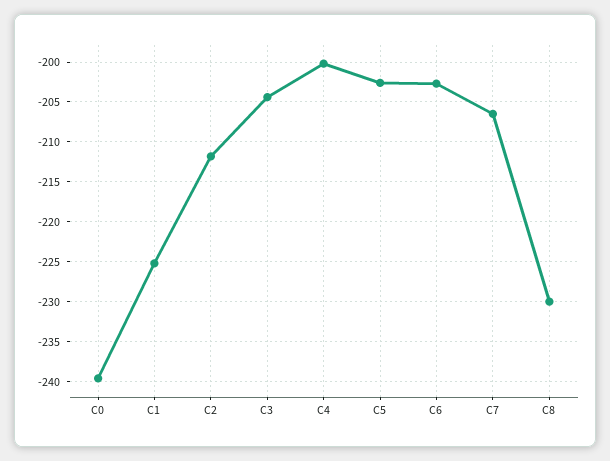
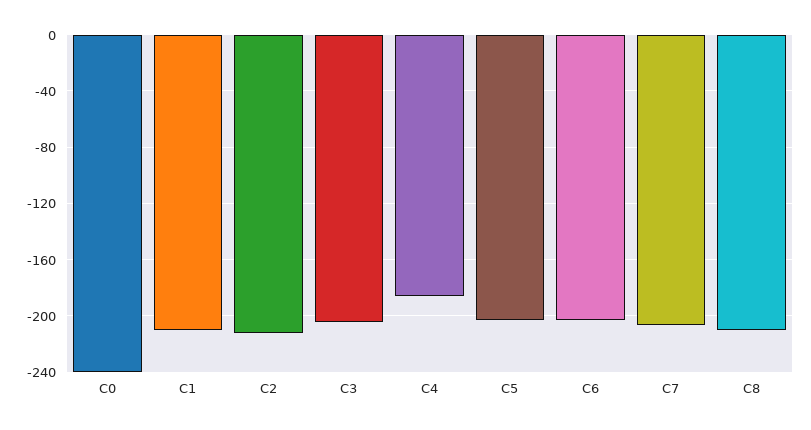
  {
    "C0": -240,
-   "C1": -225,
+   "C1": -210,
    "C2": -212,
    "C3": -204,
-   "C4": -200,
+   "C4": -185,
    "C5": -203,
    "C6": -203,
    "C7": -207,
-   "C8": -230
+   "C8": -210
  }

